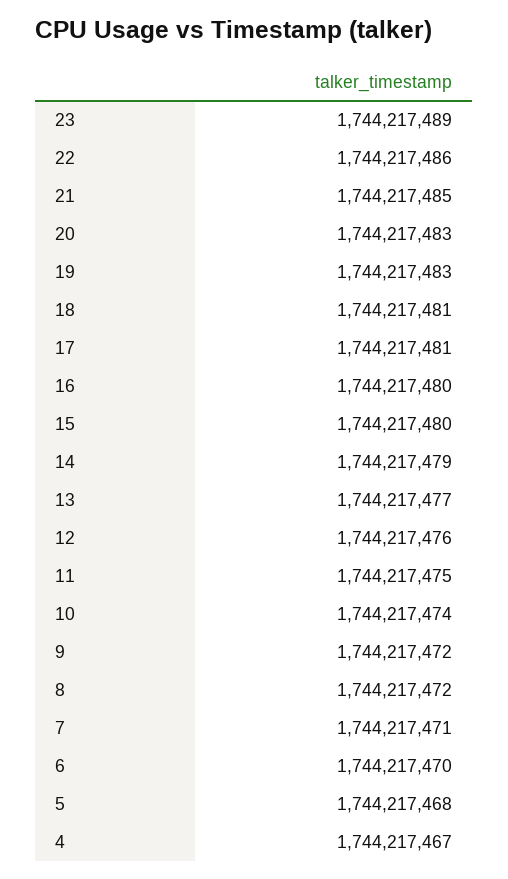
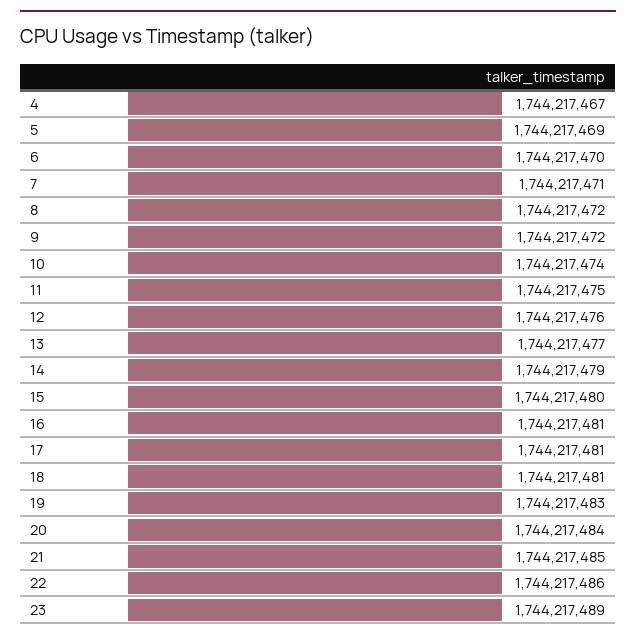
  {
    "23": 1744217489,
    "22": 1744217486,
    "21": 1744217485,
-   "20": 1744217483,
+   "20": 1744217484,
    "19": 1744217483,
    "18": 1744217481,
    "17": 1744217481,
-   "16": 1744217480,
+   "16": 1744217481,
    "15": 1744217480,
    "14": 1744217479,
    "13": 1744217477,
    "12": 1744217476,
    "11": 1744217475,
    "10": 1744217474,
    "9": 1744217472,
    "8": 1744217472,
    "7": 1744217471,
    "6": 1744217470,
-   "5": 1744217468,
+   "5": 1744217469,
    "4": 1744217467
  }

